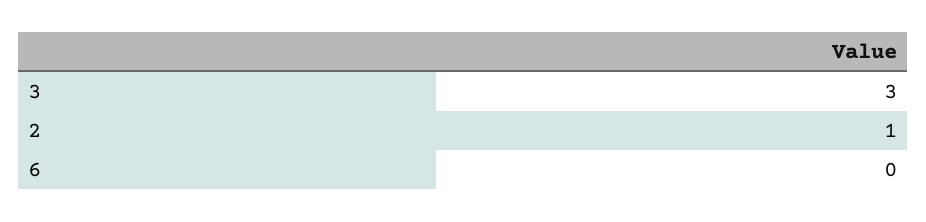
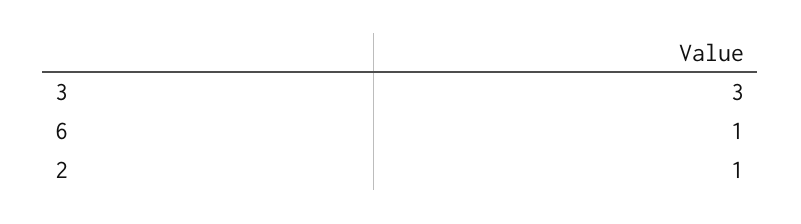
  {
    "3": 3,
    "2": 1,
-   "6": 0
+   "6": 1
  }

